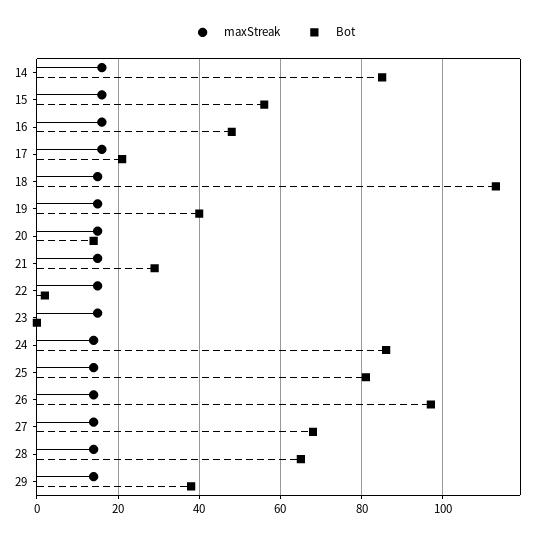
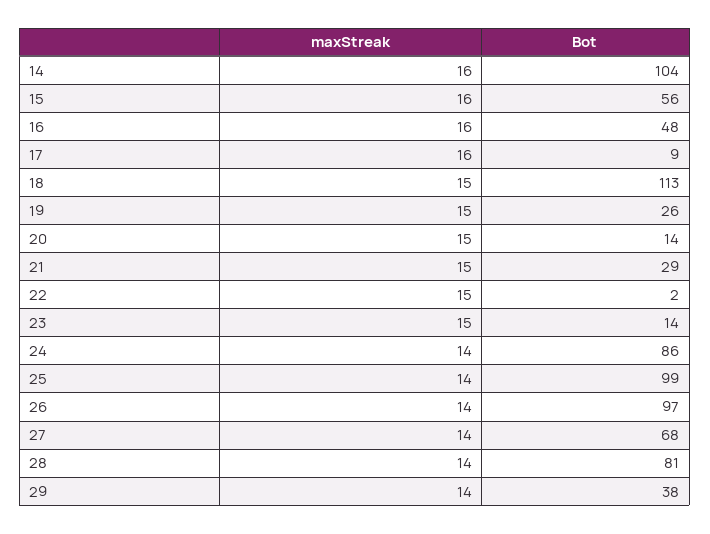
  {
    "maxStreak": {
      "14": 16,
      "15": 16,
      "16": 16,
      "17": 16,
      "18": 15,
      "19": 15,
      "20": 15,
      "21": 15,
      "22": 15,
      "23": 15,
      "24": 14,
      "25": 14,
      "26": 14,
      "27": 14,
      "28": 14,
      "29": 14
    },
    "Bot": {
-     "14": 85,
+     "14": 104,
      "15": 56,
      "16": 48,
-     "17": 20,
+     "17": 9,
      "18": 113,
-     "19": 40,
+     "19": 26,
      "20": 14,
      "21": 29,
      "22": 2,
-     "23": 0,
+     "23": 14,
      "24": 86,
-     "25": 80,
+     "25": 99,
      "26": 97,
      "27": 68,
-     "28": 65,
+     "28": 81,
      "29": 38
    }
  }

